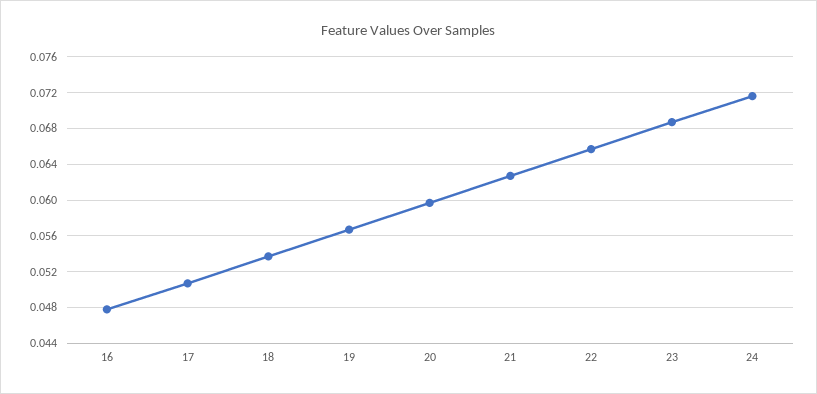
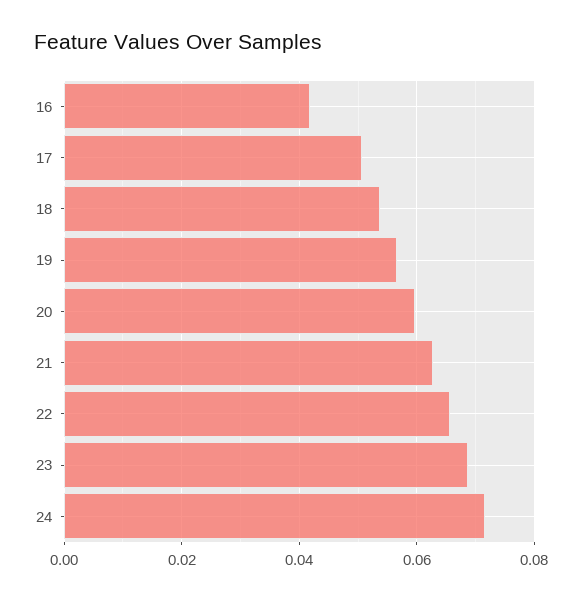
  {
-   "16": 0.048,
+   "16": 0.042,
    "17": 0.051,
    "18": 0.054,
    "19": 0.057,
    "20": 0.06,
    "21": 0.063,
    "22": 0.066,
    "23": 0.069,
    "24": 0.072
  }

